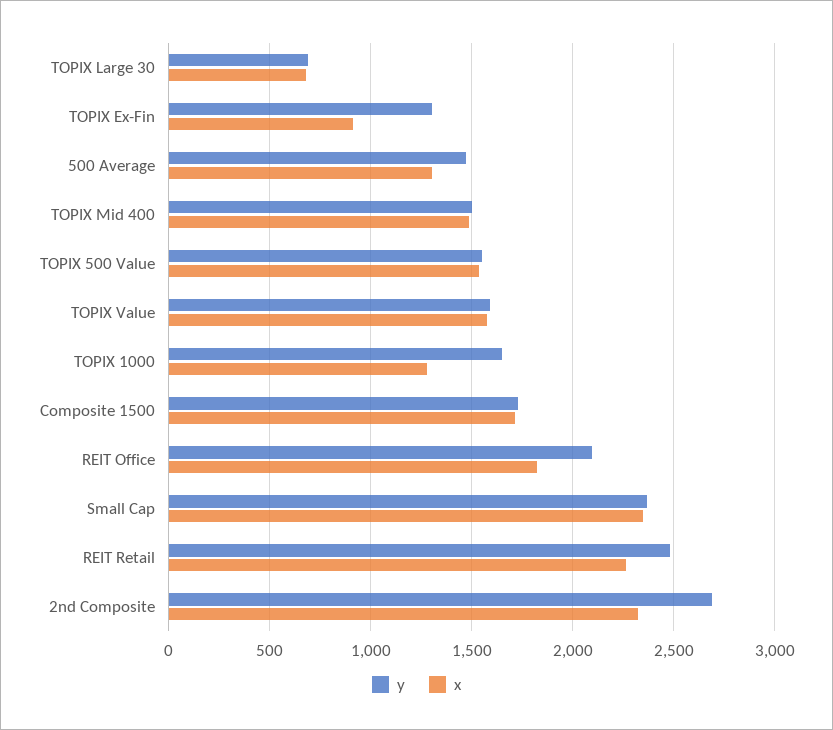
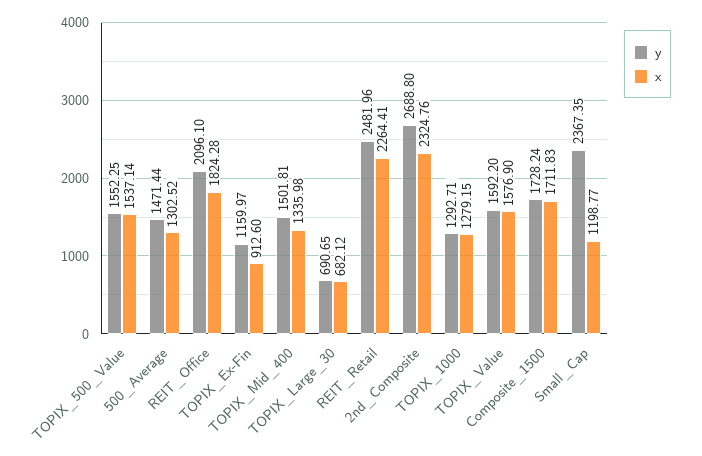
  {
    "y": {
      "TOPIX Large 30": 690.65,
-     "TOPIX Ex-Fin": 1300,
+     "TOPIX Ex-Fin": 1159.97,
      "500 Average": 1471.44,
      "TOPIX Mid 400": 1501.81,
      "TOPIX 500 Value": 1552.25,
      "TOPIX Value": 1592.2,
-     "TOPIX 1000": 1650,
+     "TOPIX 1000": 1292.71,
      "Composite 1500": 1728.24,
      "REIT Office": 2096.1,
      "Small Cap": 2367.35,
      "REIT Retail": 2481.96,
      "2nd Composite": 2688.8
    },
    "x": {
      "TOPIX Large 30": 682.12,
      "TOPIX Ex-Fin": 912.6,
      "500 Average": 1302.52,
-     "TOPIX Mid 400": 1500,
+     "TOPIX Mid 400": 1335.98,
      "TOPIX 500 Value": 1537.14,
      "TOPIX Value": 1576.9,
      "TOPIX 1000": 1279.15,
      "Composite 1500": 1711.83,
      "REIT Office": 1824.28,
-     "Small Cap": 2350,
+     "Small Cap": 1198.77,
      "REIT Retail": 2264.41,
      "2nd Composite": 2324.76
    }
  }

